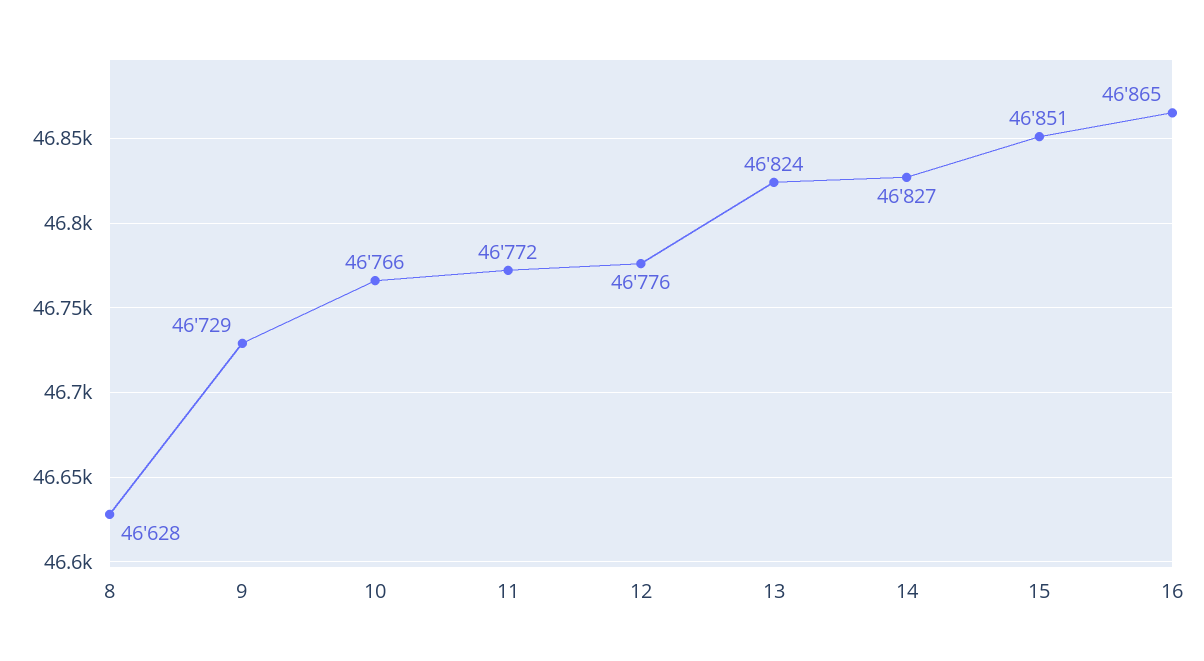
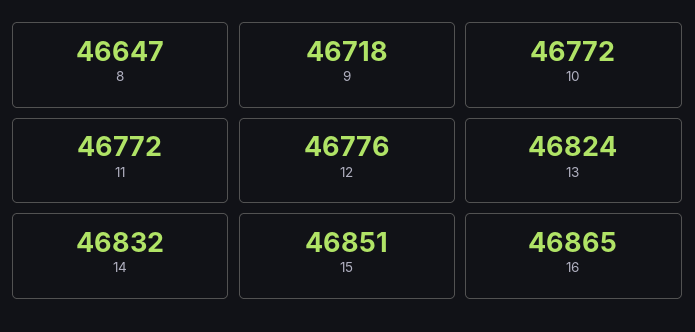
  {
-   "8": 46628,
+   "8": 46647,
-   "9": 46729,
+   "9": 46718,
-   "10": 46766,
+   "10": 46772,
    "11": 46772,
    "12": 46776,
    "13": 46824,
-   "14": 46827,
+   "14": 46832,
    "15": 46851,
    "16": 46865
  }

